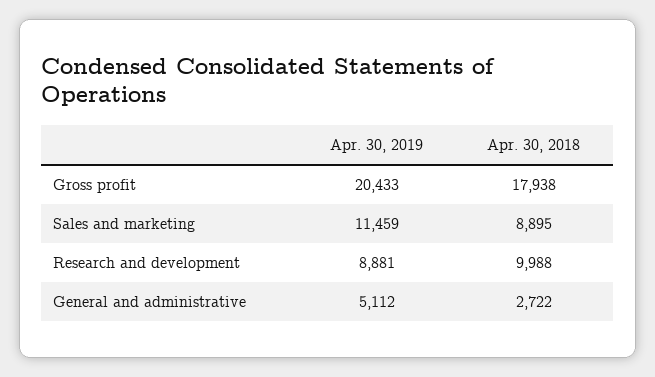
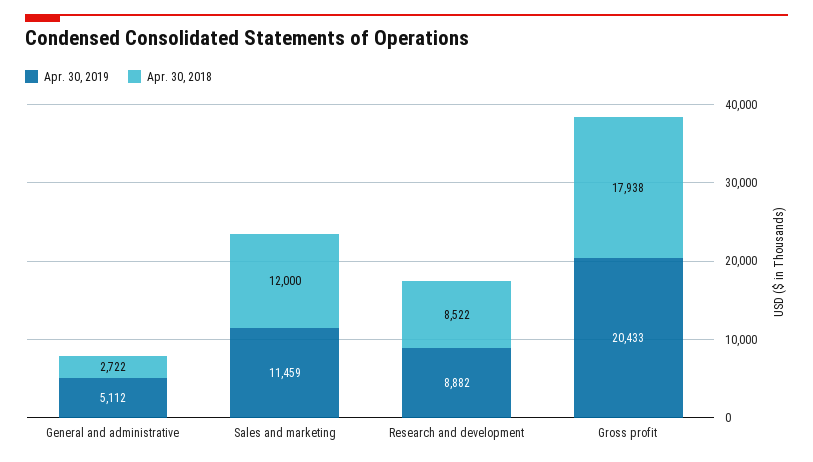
  {
    "Apr. 30, 2019": {
      "Gross profit": 20433,
      "Sales and marketing": 11459,
-     "Research and development": 8881,
+     "Research and development": 8882,
      "General and administrative": 5112
    },
    "Apr. 30, 2018": {
      "Gross profit": 17938,
-     "Sales and marketing": 8895,
+     "Sales and marketing": 12000,
-     "Research and development": 9988,
+     "Research and development": 8522,
      "General and administrative": 2722
    }
  }

